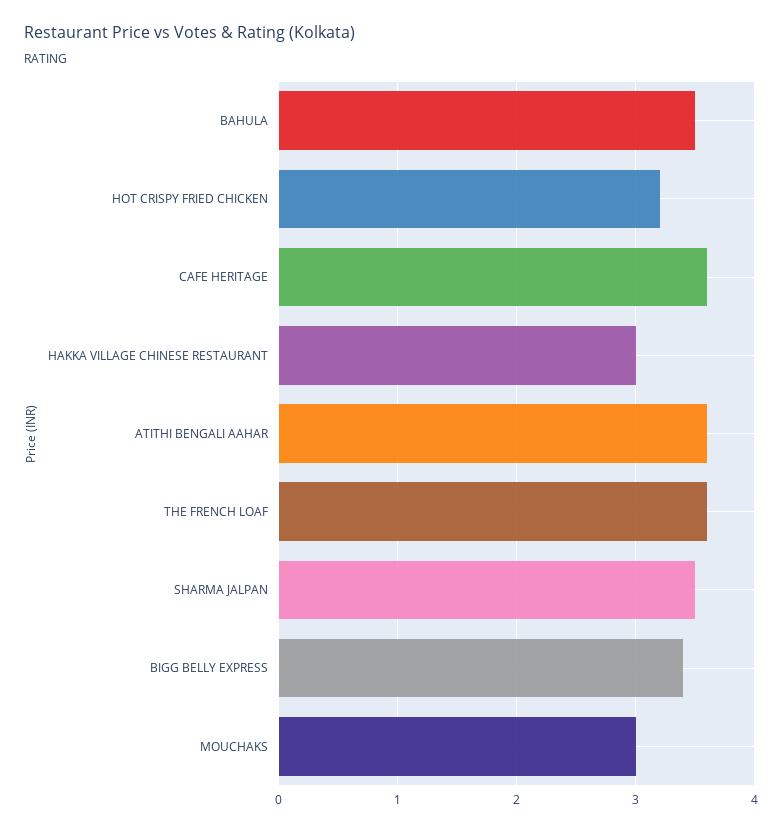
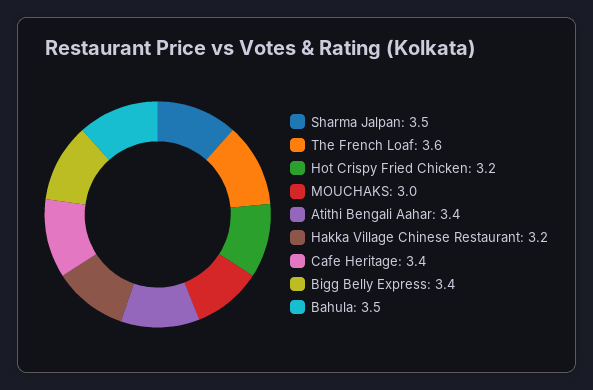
  {
    "BAHULA": 3.5,
    "HOT CRISPY FRIED CHICKEN": 3.2,
-   "CAFE HERITAGE": 3.6,
+   "CAFE HERITAGE": 3.4,
-   "HAKKA VILLAGE CHINESE RESTAURANT": 3,
+   "HAKKA VILLAGE CHINESE RESTAURANT": 3.2,
-   "ATITHI BENGALI AAHAR": 3.6,
+   "ATITHI BENGALI AAHAR": 3.4,
    "THE FRENCH LOAF": 3.6,
    "SHARMA JALPAN": 3.5,
    "BIGG BELLY EXPRESS": 3.4,
    "MOUCHAKS": 3
  }

